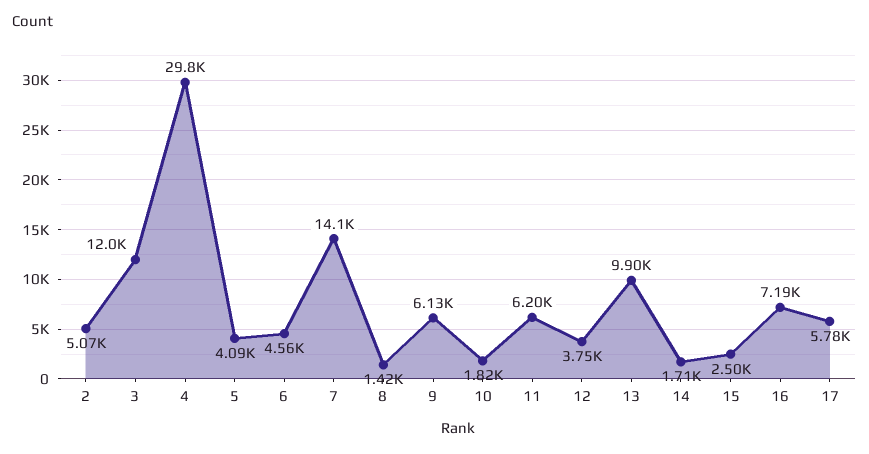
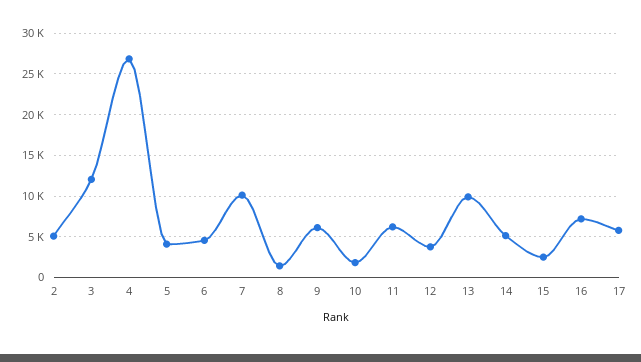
  {
    "2": 5070,
    "3": 12000,
-   "4": 29800,
+   "4": 27000,
    "5": 4090,
    "6": 4560,
-   "7": 14100,
+   "7": 10000,
    "8": 1420,
    "9": 6130,
    "10": 1820,
    "11": 6200,
    "12": 3750,
    "13": 9900,
-   "14": 1710,
+   "14": 5000,
    "15": 2500,
    "16": 7190,
    "17": 5780
  }

